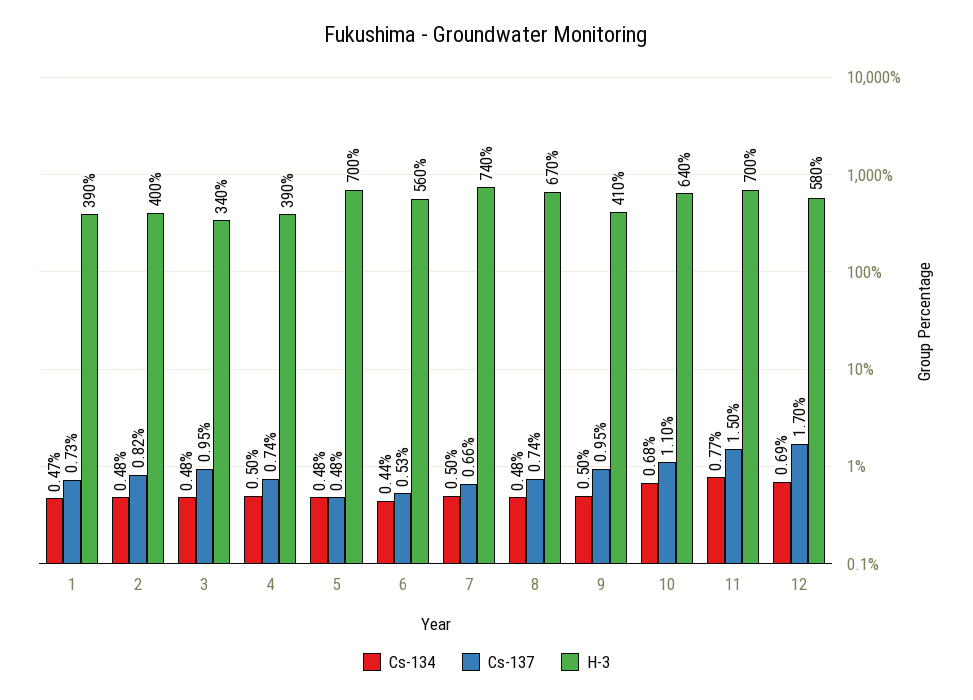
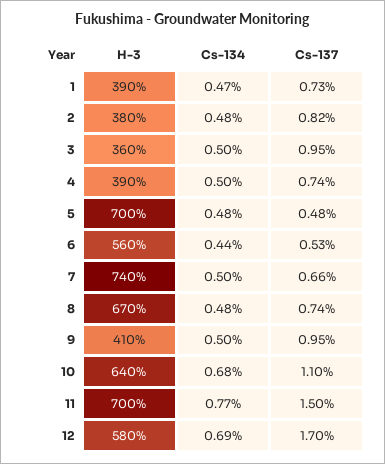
  {
    "Cs-134": {
      "1": 0.47,
      "2": 0.48,
-     "3": 0.48,
+     "3": 0.5,
      "4": 0.5,
      "5": 0.48,
      "6": 0.44,
      "7": 0.5,
      "8": 0.48,
      "9": 0.5,
      "10": 0.68,
      "11": 0.77,
      "12": 0.69
    },
    "Cs-137": {
      "1": 0.73,
      "2": 0.82,
      "3": 0.95,
      "4": 0.74,
      "5": 0.48,
      "6": 0.53,
      "7": 0.66,
      "8": 0.74,
      "9": 0.95,
      "10": 1.1,
      "11": 1.5,
      "12": 1.7
    },
    "H-3": {
      "1": 390,
-     "2": 400,
+     "2": 380,
-     "3": 340,
+     "3": 360,
      "4": 390,
      "5": 700,
      "6": 560,
      "7": 740,
      "8": 670,
      "9": 410,
      "10": 640,
      "11": 700,
      "12": 580
    }
  }

